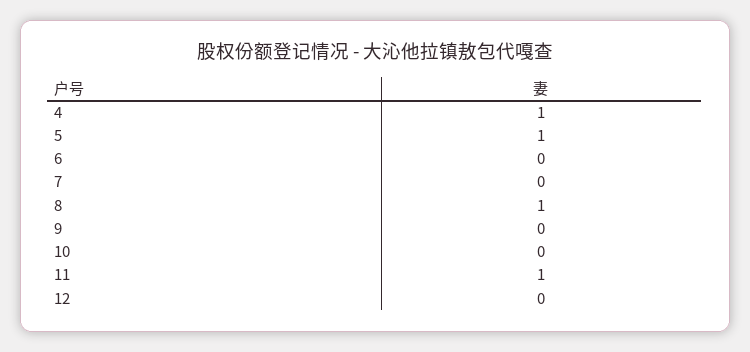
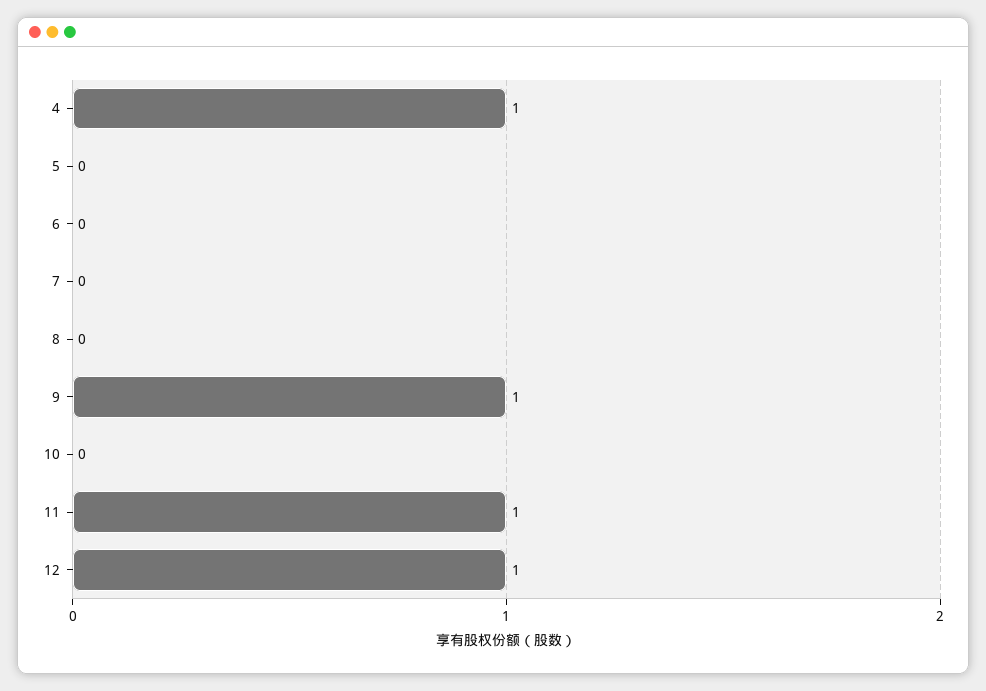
  {
    "4": 1,
-   "5": 1,
+   "5": 0,
    "6": 0,
    "7": 0,
-   "8": 1,
+   "8": 0,
-   "9": 0,
+   "9": 1,
    "10": 0,
    "11": 1,
-   "12": 0
+   "12": 1
  }

